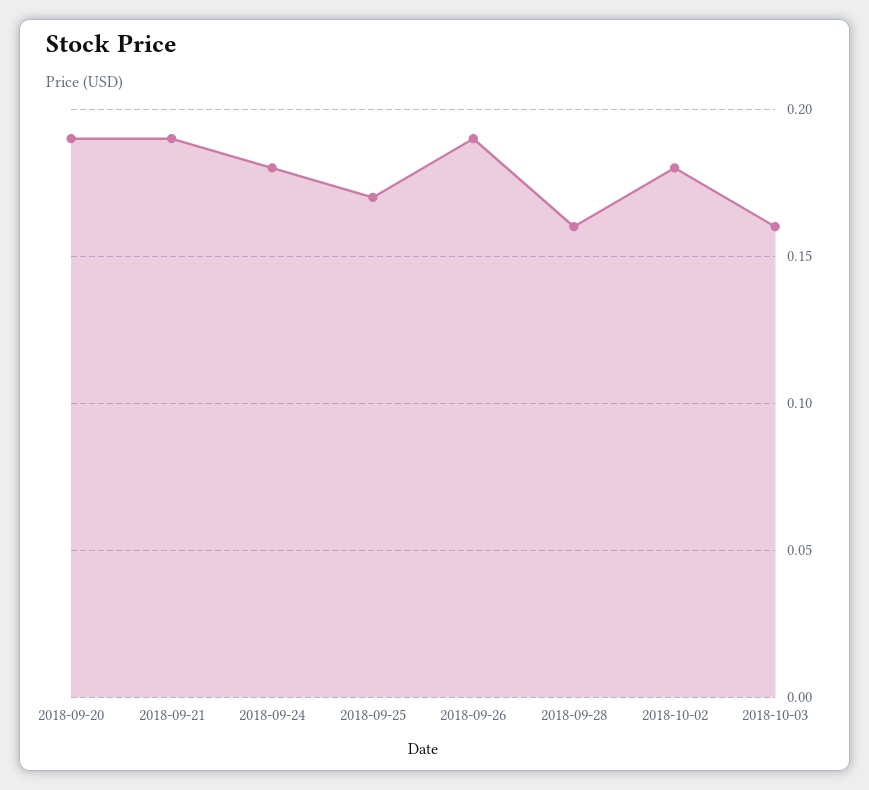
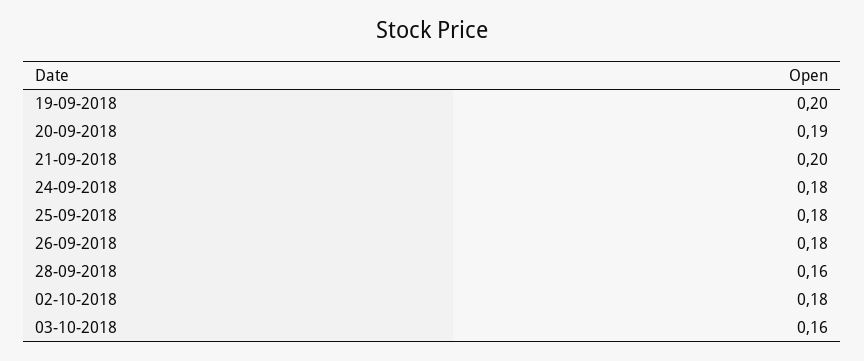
  {
    "2018-09-20": 0.19,
-   "2018-09-21": 0.19,
+   "2018-09-21": 0.2,
    "2018-09-24": 0.18,
-   "2018-09-25": 0.17,
+   "2018-09-25": 0.18,
-   "2018-09-26": 0.19,
+   "2018-09-26": 0.18,
    "2018-09-28": 0.16,
    "2018-10-02": 0.18,
-   "2018-10-03": 0.16
+   "2018-10-03": 0.16,
+   "19-09-2018": 0.2
  }

